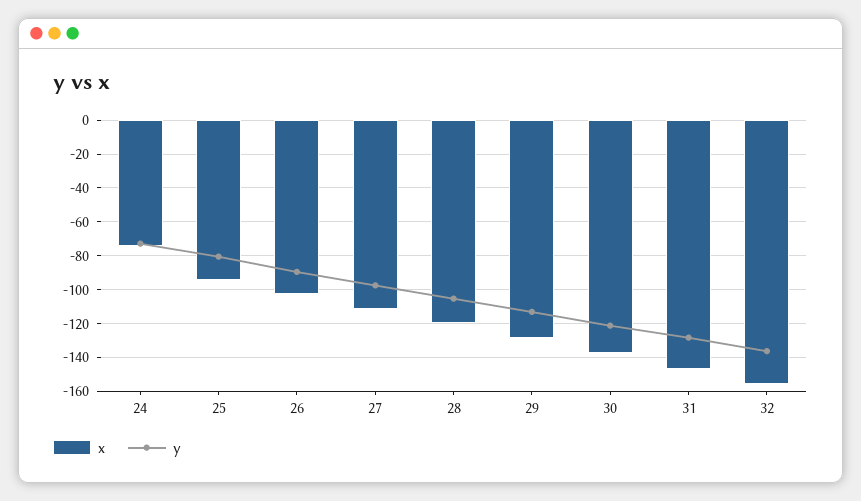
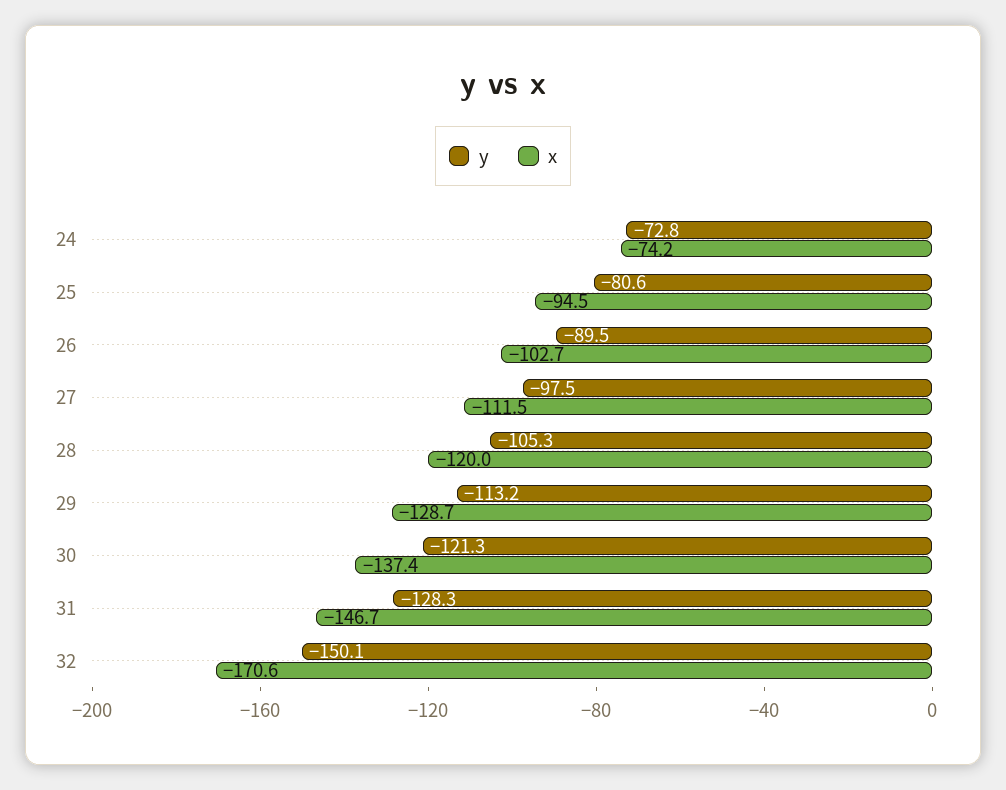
  {
    "x": {
      "24": -74.2,
      "25": -94.5,
      "26": -102.7,
      "27": -111.5,
      "28": -120,
      "29": -128.7,
      "30": -137.4,
      "31": -146.7,
-     "32": -155
+     "32": -170.6
    },
    "y": {
      "24": -72.8,
      "25": -80.6,
      "26": -89.5,
      "27": -97.5,
      "28": -105.3,
      "29": -113.2,
      "30": -121.3,
      "31": -128.3,
-     "32": -135
+     "32": -150.1
    }
  }

